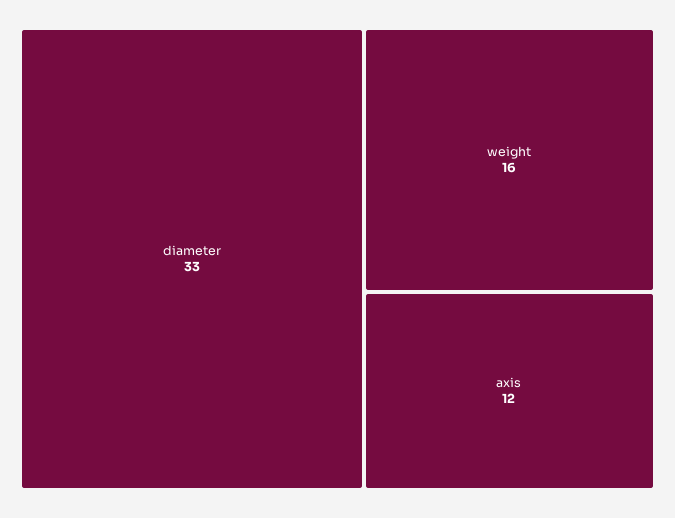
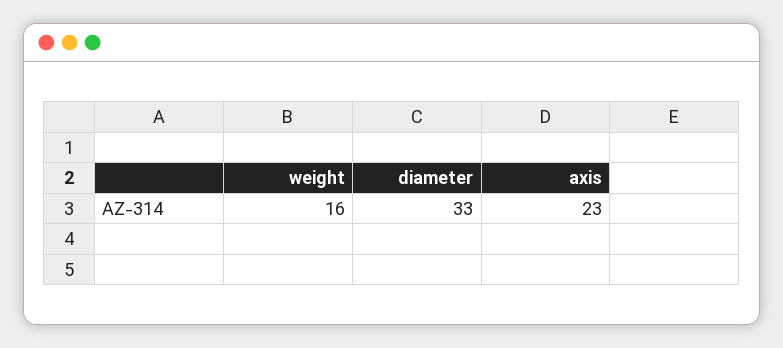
  {
    "diameter": 33,
    "weight": 16,
-   "axis": 12
+   "axis": 23
  }

